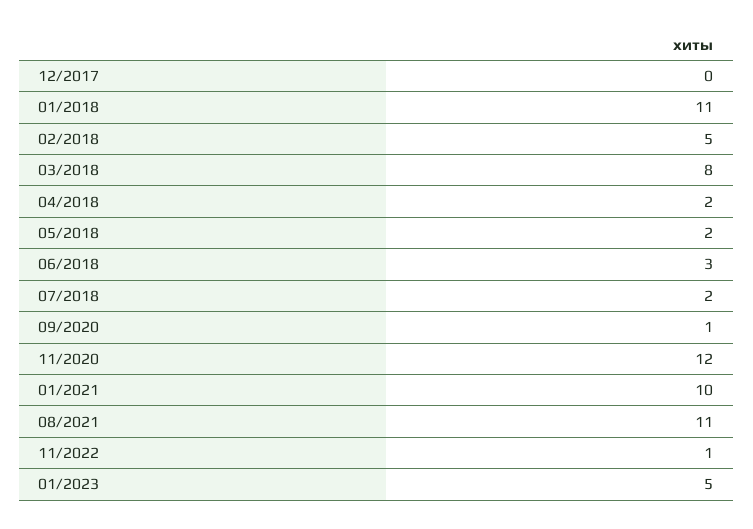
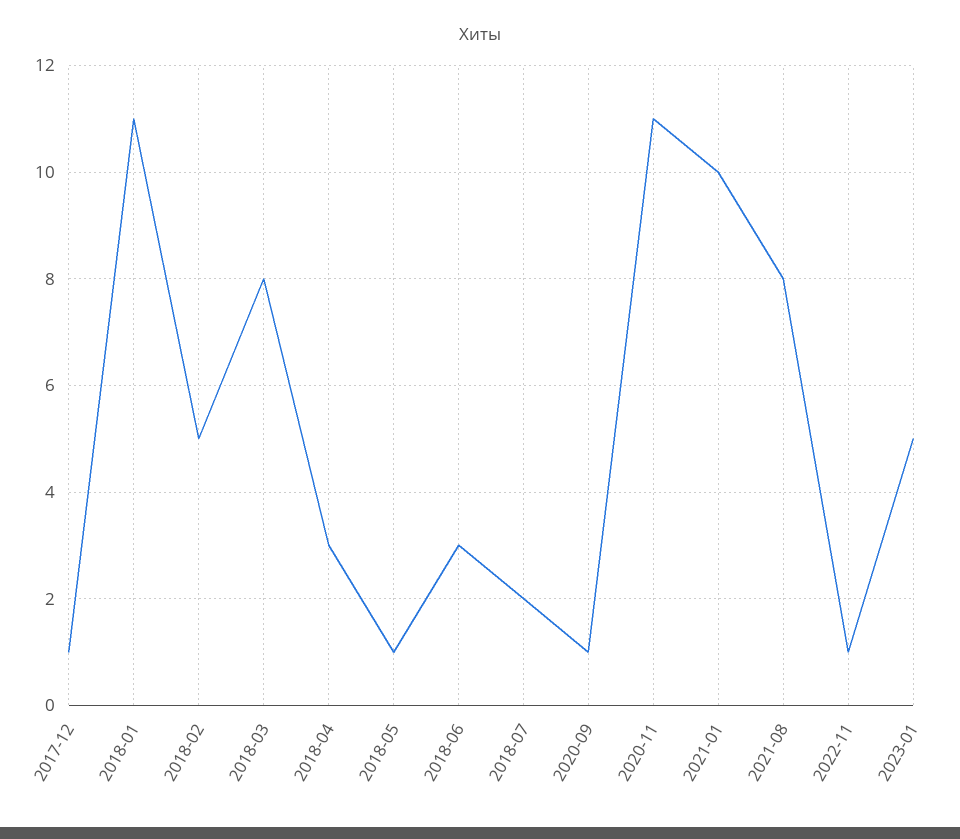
  {
-   "12/2017": 0,
+   "12/2017": 1,
    "01/2018": 11,
    "02/2018": 5,
    "03/2018": 8,
-   "04/2018": 2,
+   "04/2018": 3,
-   "05/2018": 2,
+   "05/2018": 1,
    "06/2018": 3,
    "07/2018": 2,
    "09/2020": 1,
-   "11/2020": 12,
+   "11/2020": 11,
    "01/2021": 10,
-   "08/2021": 11,
+   "08/2021": 8,
    "11/2022": 1,
    "01/2023": 5
  }

